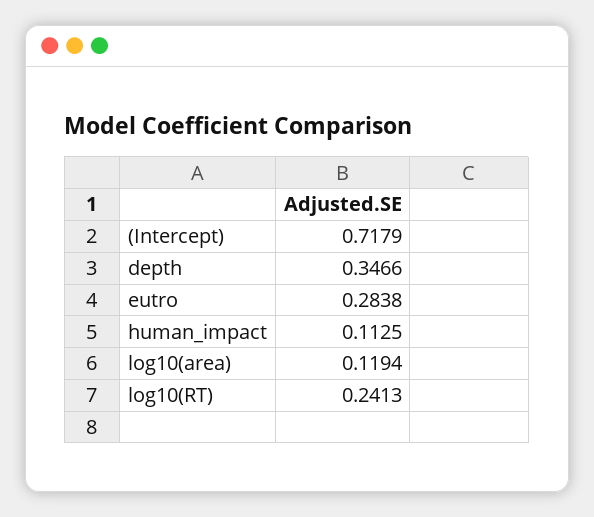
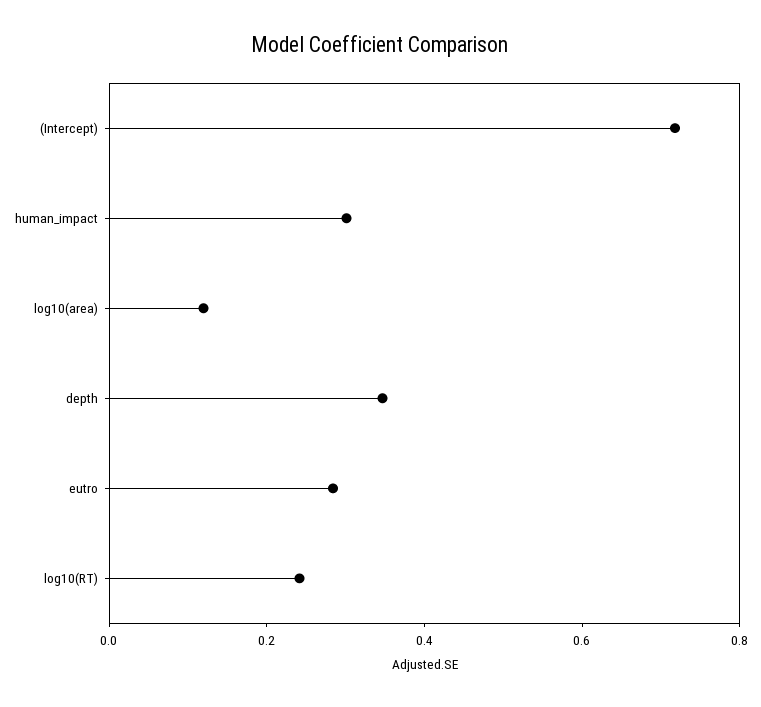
  {
    "(Intercept)": 0.7179,
    "depth": 0.3466,
    "eutro": 0.2838,
-   "human_impact": 0.1125,
+   "human_impact": 0.3,
    "log10(area)": 0.1194,
    "log10(RT)": 0.2413
  }

